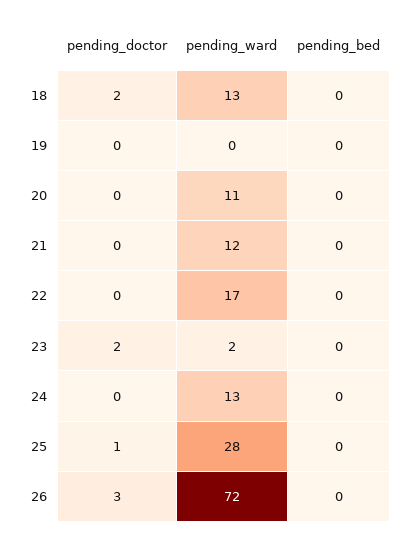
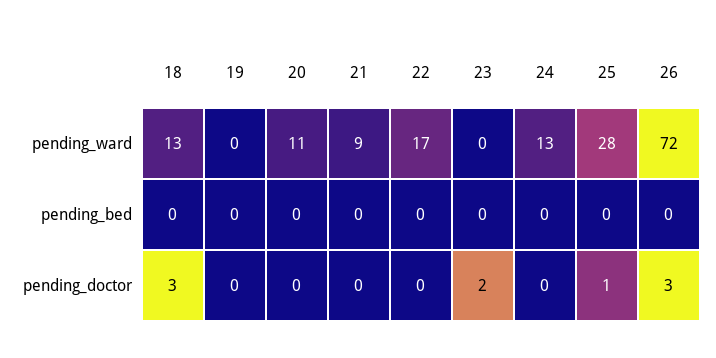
  {
    "pending_doctor": {
-     "18": 2,
+     "18": 3,
      "19": 0,
      "20": 0,
      "21": 0,
      "22": 0,
      "23": 2,
      "24": 0,
      "25": 1,
      "26": 3
    },
    "pending_ward": {
      "18": 13,
      "19": 0,
      "20": 11,
-     "21": 12,
+     "21": 9,
      "22": 17,
-     "23": 2,
+     "23": 0,
      "24": 13,
      "25": 28,
      "26": 72
    },
    "pending_bed": {
      "18": 0,
      "19": 0,
      "20": 0,
      "21": 0,
      "22": 0,
      "23": 0,
      "24": 0,
      "25": 0,
      "26": 0
    }
  }

